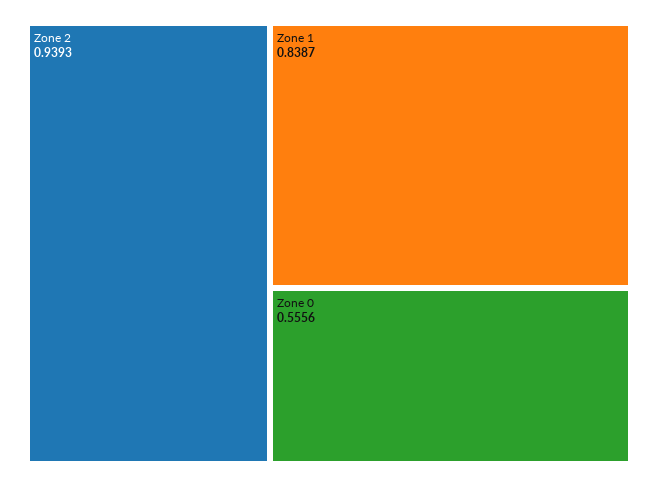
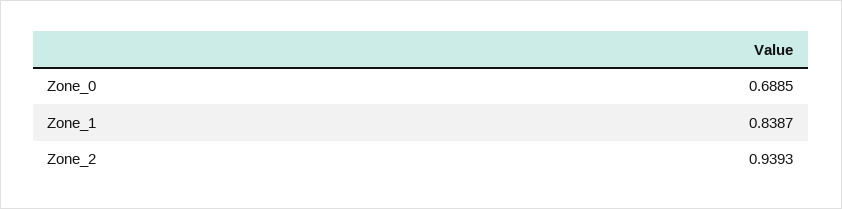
  {
    "Zone 2": 0.9393,
    "Zone 1": 0.8387,
-   "Zone 0": 0.5556
+   "Zone 0": 0.6885
  }

